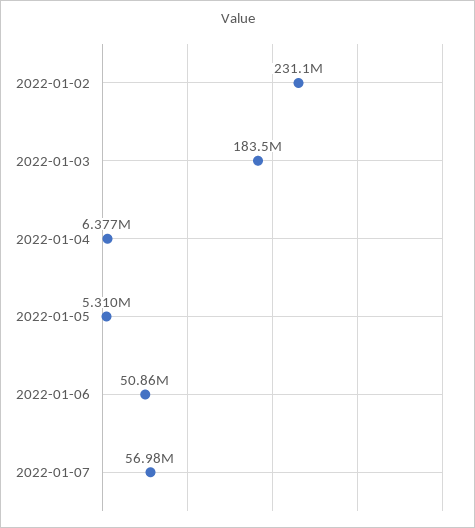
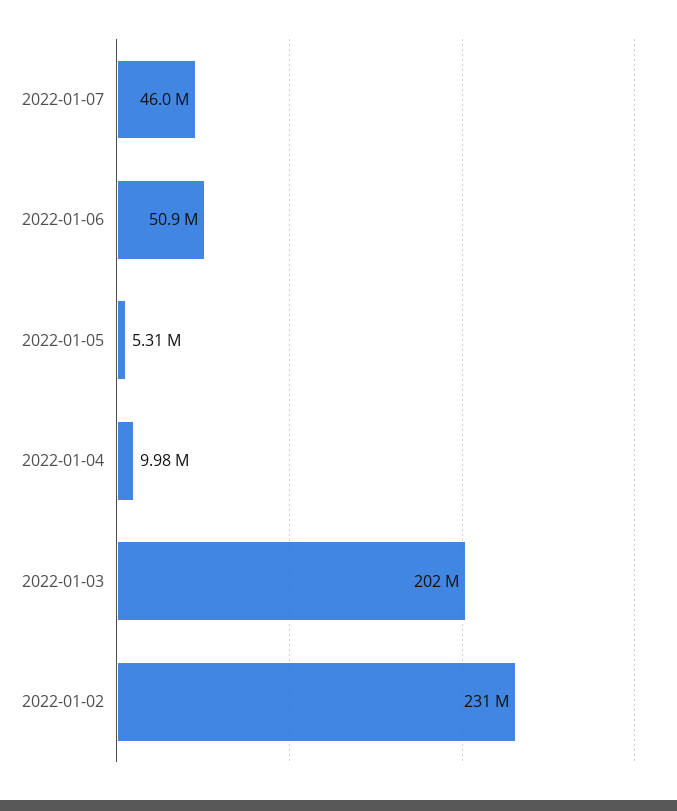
  {
    "2022-01-02": 231100000,
-   "2022-01-03": 183500000,
+   "2022-01-03": 202000000,
-   "2022-01-04": 6377000,
+   "2022-01-04": 9980000,
    "2022-01-05": 5310000,
    "2022-01-06": 50860000,
-   "2022-01-07": 56980000
+   "2022-01-07": 46000000
  }

